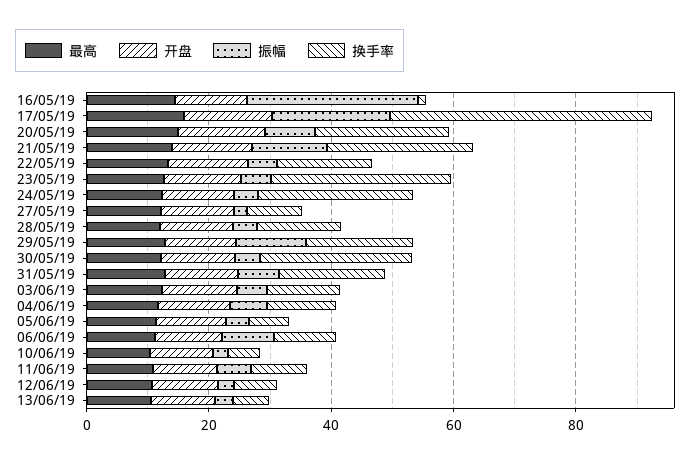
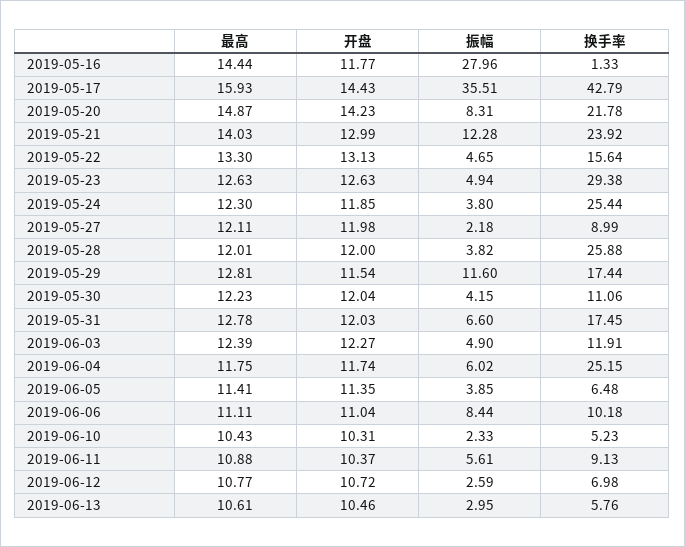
  {
    "最高": {
      "16/05/19": 14.44,
      "17/05/19": 15.93,
      "20/05/19": 14.87,
      "21/05/19": 14.03,
      "22/05/19": 13.3,
      "23/05/19": 12.63,
      "24/05/19": 12.3,
      "27/05/19": 12.11,
      "28/05/19": 12.01,
      "29/05/19": 12.81,
      "30/05/19": 12.23,
      "31/05/19": 12.78,
      "03/06/19": 12.39,
      "04/06/19": 11.75,
      "05/06/19": 11.41,
      "06/06/19": 11.11,
      "10/06/19": 10.43,
      "11/06/19": 10.88,
      "12/06/19": 10.77,
      "13/06/19": 10.61
    },
    "开盘": {
      "16/05/19": 11.77,
      "17/05/19": 14.43,
      "20/05/19": 14.23,
      "21/05/19": 12.99,
      "22/05/19": 13.13,
      "23/05/19": 12.63,
      "24/05/19": 11.85,
      "27/05/19": 11.98,
      "28/05/19": 12,
      "29/05/19": 11.54,
      "30/05/19": 12.04,
      "31/05/19": 12.03,
      "03/06/19": 12.27,
      "04/06/19": 11.74,
      "05/06/19": 11.35,
      "06/06/19": 11.04,
      "10/06/19": 10.31,
      "11/06/19": 10.37,
      "12/06/19": 10.72,
      "13/06/19": 10.46
    },
    "振幅": {
      "16/05/19": 27.96,
-     "17/05/19": 20,
+     "17/05/19": 35.51,
      "20/05/19": 8.31,
      "21/05/19": 12.28,
      "22/05/19": 4.65,
      "23/05/19": 4.94,
      "24/05/19": 3.8,
      "27/05/19": 2.18,
      "28/05/19": 3.82,
      "29/05/19": 11.6,
      "30/05/19": 4.15,
      "31/05/19": 6.6,
      "03/06/19": 4.9,
      "04/06/19": 6.02,
      "05/06/19": 3.85,
      "06/06/19": 8.44,
      "10/06/19": 2.33,
      "11/06/19": 5.61,
      "12/06/19": 2.59,
      "13/06/19": 2.95
    },
    "换手率": {
      "16/05/19": 1.33,
      "17/05/19": 42.79,
      "20/05/19": 21.78,
      "21/05/19": 23.92,
      "22/05/19": 15.64,
      "23/05/19": 29.38,
      "24/05/19": 25.44,
      "27/05/19": 8.99,
-     "28/05/19": 15,
+     "28/05/19": 25.88,
      "29/05/19": 17.44,
-     "30/05/19": 25,
+     "30/05/19": 11.06,
      "31/05/19": 17.45,
      "03/06/19": 11.91,
-     "04/06/19": 10,
+     "04/06/19": 25.15,
      "05/06/19": 6.48,
      "06/06/19": 10.18,
      "10/06/19": 5.23,
      "11/06/19": 9.13,
      "12/06/19": 6.98,
      "13/06/19": 5.76
    }
  }

